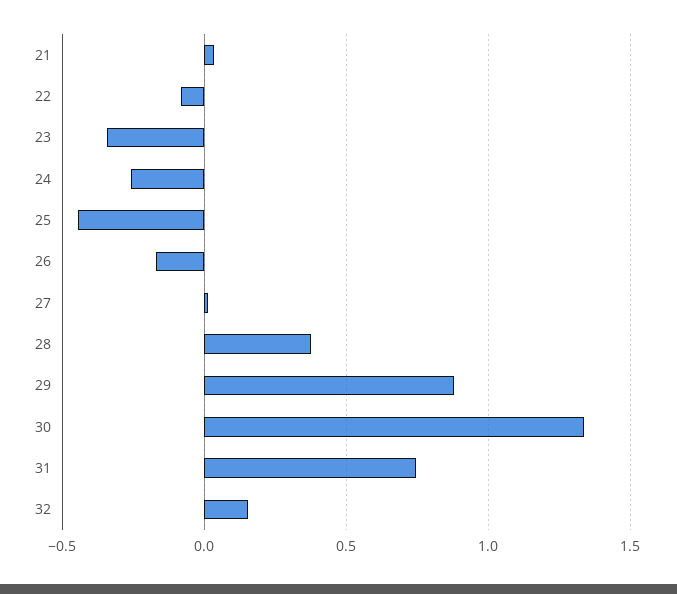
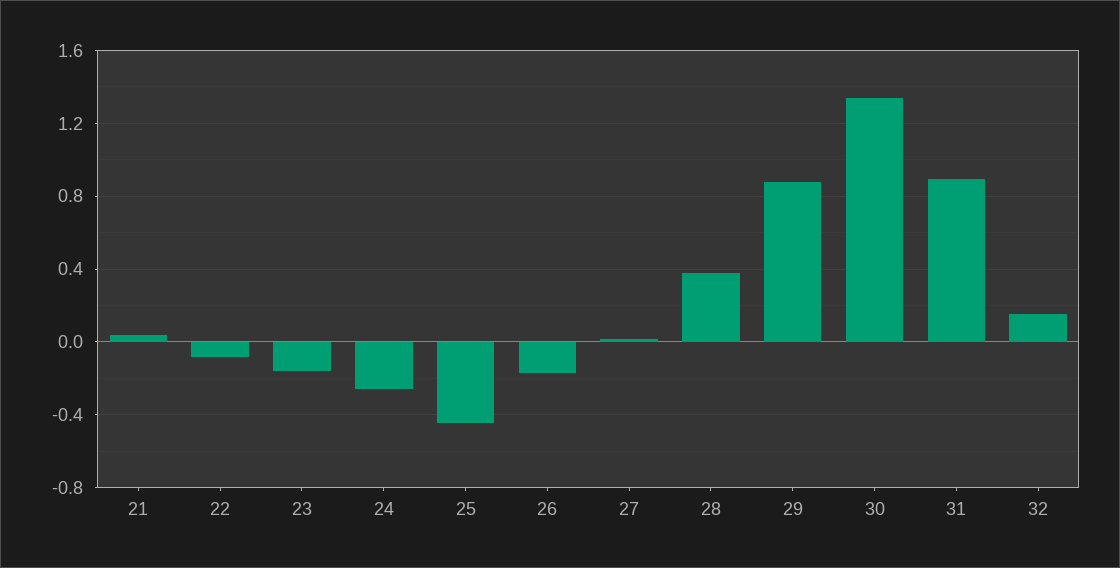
  {
    "21": 0.05,
    "22": -0.1,
-   "23": -0.35,
+   "23": -0.15,
    "24": -0.25,
    "25": -0.45,
    "26": -0.15,
    "27": 0,
    "28": 0.4,
    "29": 0.9,
    "30": 1.35,
-   "31": 0.75,
+   "31": 0.9,
    "32": 0.15
  }

